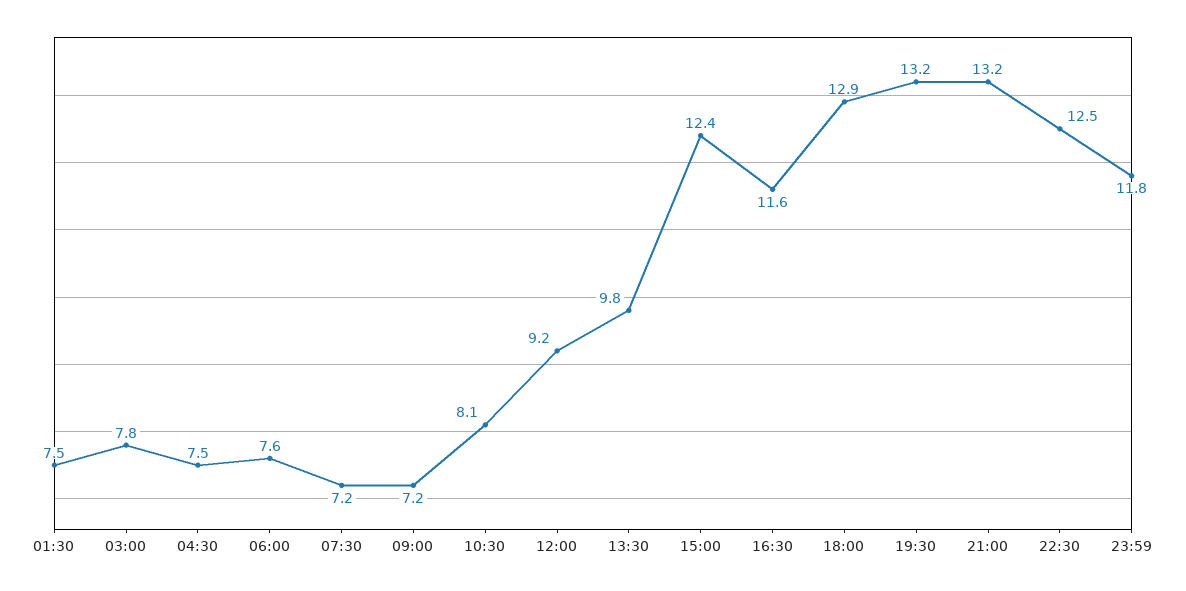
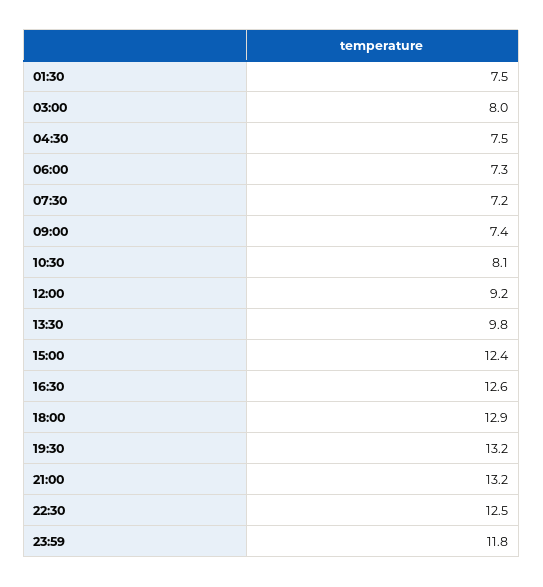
  {
    "01:30": 7.5,
-   "03:00": 7.8,
+   "03:00": 8,
    "04:30": 7.5,
-   "06:00": 7.6,
+   "06:00": 7.3,
    "07:30": 7.2,
-   "09:00": 7.2,
+   "09:00": 7.4,
    "10:30": 8.1,
    "12:00": 9.2,
    "13:30": 9.8,
    "15:00": 12.4,
-   "16:30": 11.6,
+   "16:30": 12.6,
    "18:00": 12.9,
    "19:30": 13.2,
    "21:00": 13.2,
    "22:30": 12.5,
    "23:59": 11.8
  }

